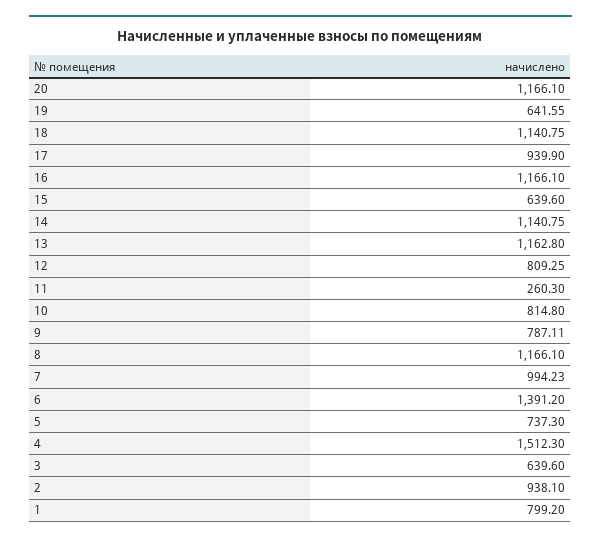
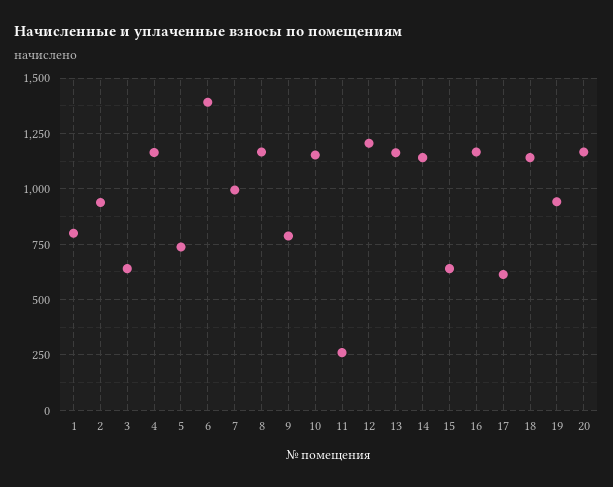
  {
    "20": 1166.1,
-   "19": 641.55,
+   "19": 950,
    "18": 1140.75,
-   "17": 939.9,
+   "17": 600,
    "16": 1166.1,
    "15": 639.6,
    "14": 1140.75,
    "13": 1162.8,
-   "12": 809.25,
+   "12": 1200,
    "11": 260.3,
-   "10": 814.8,
+   "10": 1150,
    "9": 787.11,
    "8": 1166.1,
    "7": 994.23,
    "6": 1391.2,
    "5": 737.3,
-   "4": 1512.3,
+   "4": 1150,
    "3": 639.6,
    "2": 938.1,
    "1": 799.2
  }

